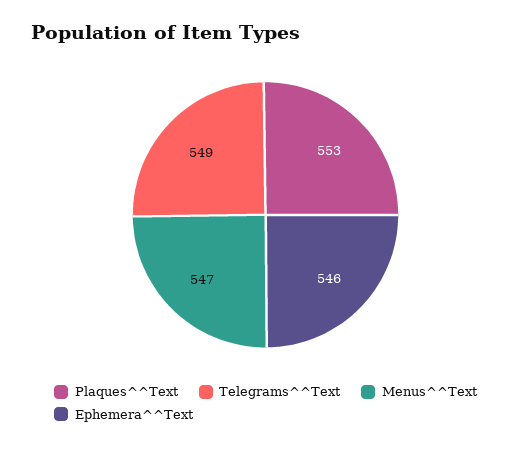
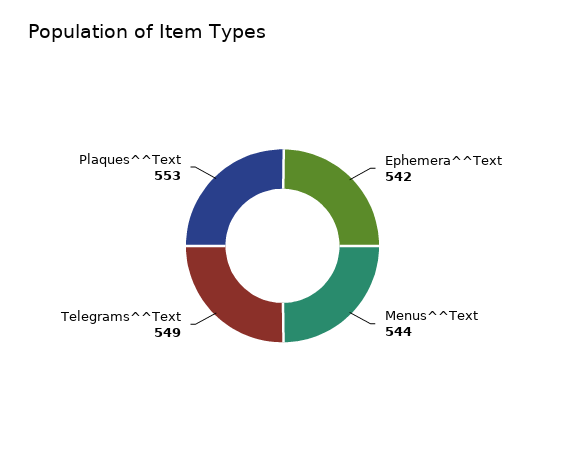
  {
    "Plaques^^Text": 553,
    "Telegrams^^Text": 549,
-   "Menus^^Text": 547,
+   "Menus^^Text": 544,
-   "Ephemera^^Text": 546
+   "Ephemera^^Text": 542
  }

